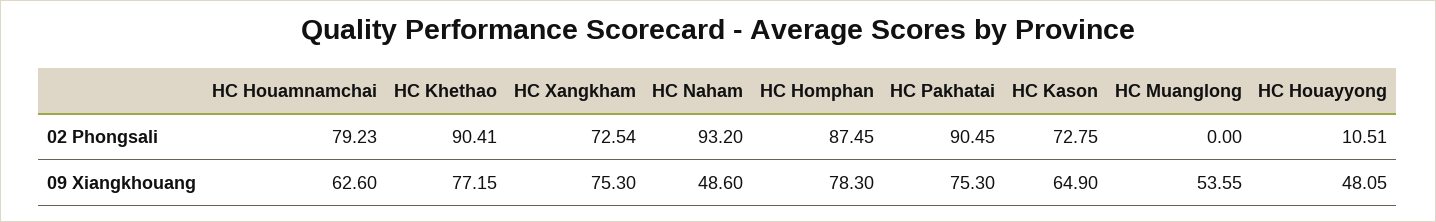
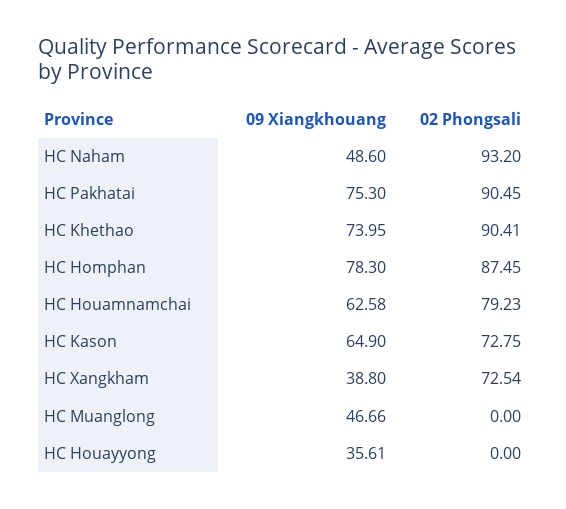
  {
    "HC Houamnamchai": {
      "02 Phongsali": 79.23,
-     "09 Xiangkhouang": 62.6
+     "09 Xiangkhouang": 62.58
    },
    "HC Khethao": {
      "02 Phongsali": 90.41,
-     "09 Xiangkhouang": 77.15
+     "09 Xiangkhouang": 73.95
    },
    "HC Xangkham": {
      "02 Phongsali": 72.54,
-     "09 Xiangkhouang": 75.3
+     "09 Xiangkhouang": 38.8
    },
    "HC Naham": {
      "02 Phongsali": 93.2,
      "09 Xiangkhouang": 48.6
    },
    "HC Homphan": {
      "02 Phongsali": 87.45,
      "09 Xiangkhouang": 78.3
    },
    "HC Pakhatai": {
      "02 Phongsali": 90.45,
      "09 Xiangkhouang": 75.3
    },
    "HC Kason": {
      "02 Phongsali": 72.75,
      "09 Xiangkhouang": 64.9
    },
    "HC Muanglong": {
      "02 Phongsali": 0,
-     "09 Xiangkhouang": 53.55
+     "09 Xiangkhouang": 46.66
    },
    "HC Houayyong": {
-     "02 Phongsali": 10.51,
+     "02 Phongsali": 0,
-     "09 Xiangkhouang": 48.05
+     "09 Xiangkhouang": 35.61
    }
  }

